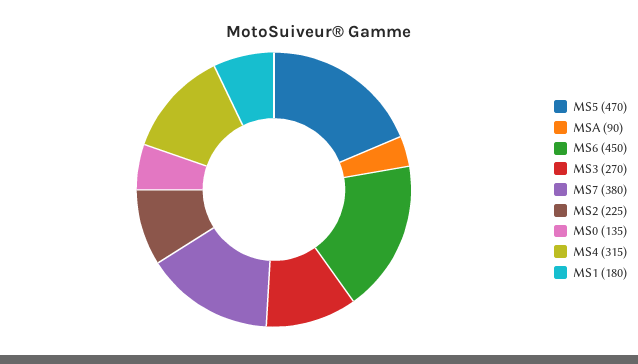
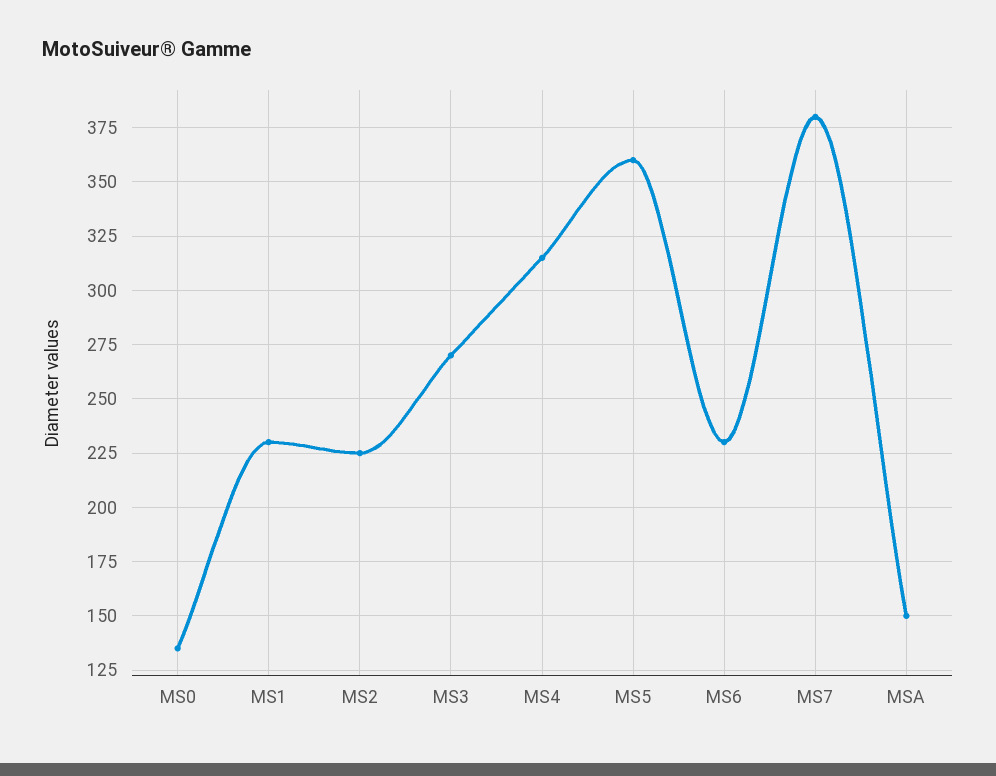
  {
-   "MS5": 470,
+   "MS5": 360,
-   "MSA": 90,
+   "MSA": 150,
-   "MS6": 450,
+   "MS6": 230,
    "MS3": 270,
    "MS7": 380,
    "MS2": 225,
    "MS0": 135,
    "MS4": 315,
-   "MS1": 180
+   "MS1": 230
  }

